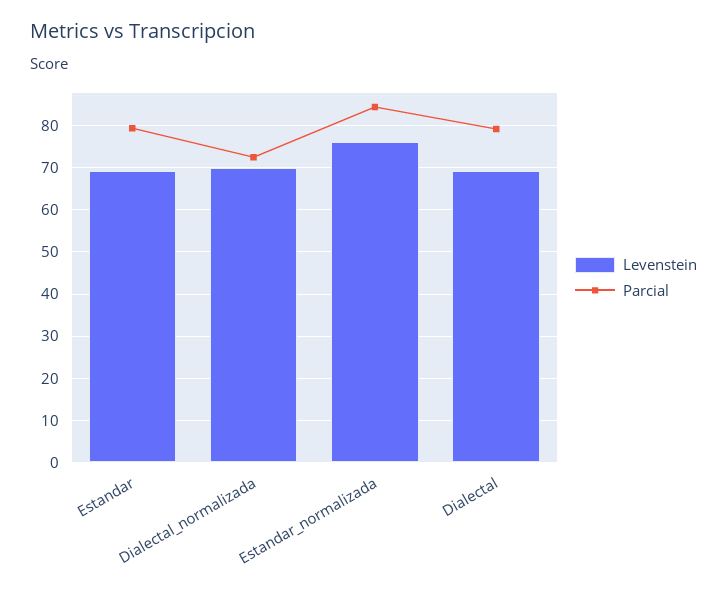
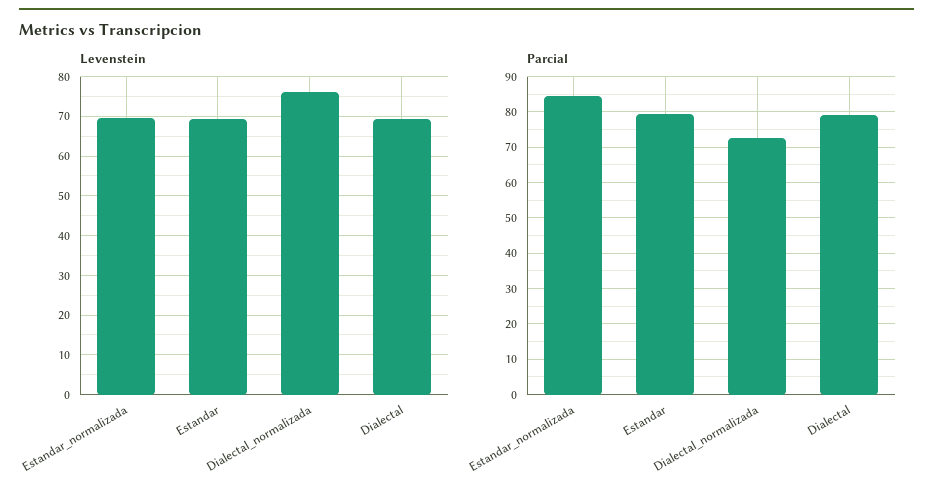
  {
    "Levenstein": {
      "Estandar": 70,
-     "Dialectal_normalizada": 70,
+     "Dialectal_normalizada": 76,
-     "Estandar_normalizada": 76,
+     "Estandar_normalizada": 70,
      "Dialectal": 70
    },
    "Parcial": {
      "Estandar": 80,
      "Dialectal_normalizada": 72,
      "Estandar_normalizada": 84,
      "Dialectal": 80
    }
  }

